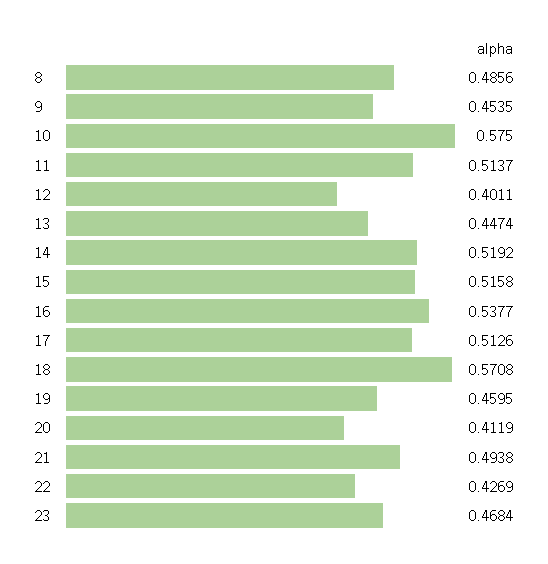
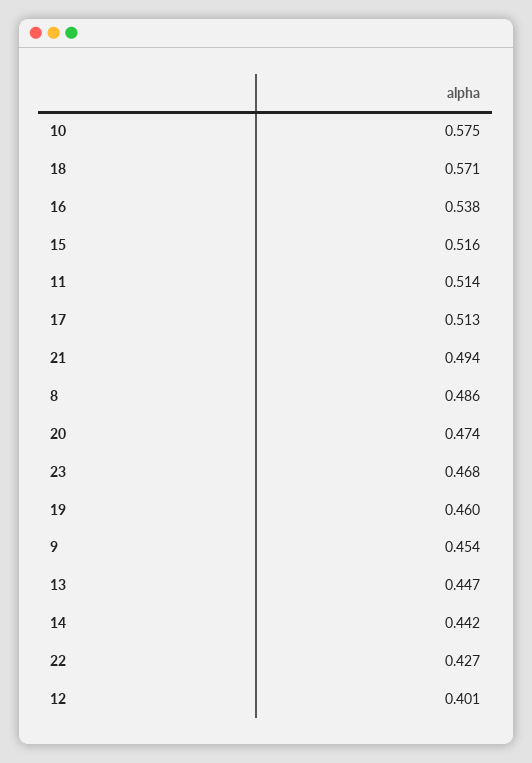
  {
    "8": 0.4856,
    "9": 0.4535,
    "10": 0.575,
    "11": 0.5137,
    "12": 0.4011,
    "13": 0.4474,
-   "14": 0.5192,
+   "14": 0.442,
    "15": 0.5158,
    "16": 0.5377,
    "17": 0.5126,
    "18": 0.5708,
    "19": 0.4595,
-   "20": 0.4119,
+   "20": 0.474,
    "21": 0.4938,
    "22": 0.4269,
    "23": 0.4684
  }

